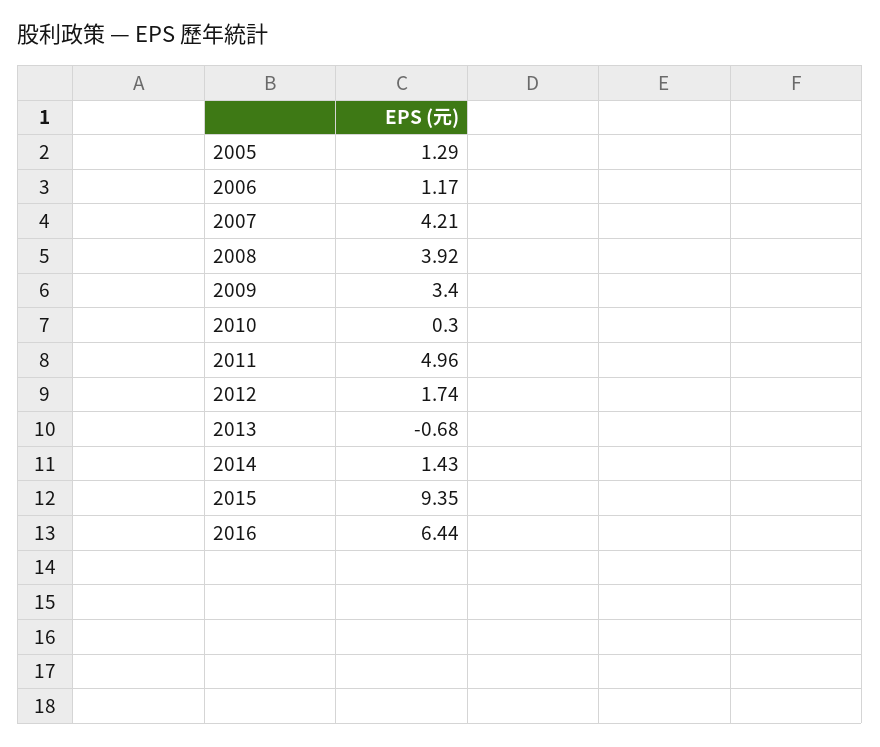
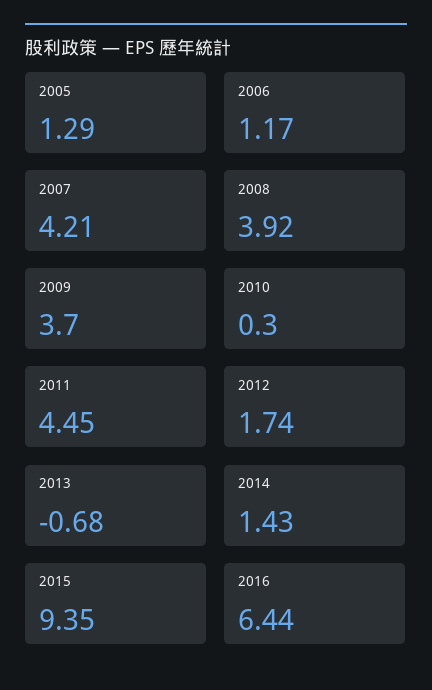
  {
    "2005": 1.29,
    "2006": 1.17,
    "2007": 4.21,
    "2008": 3.92,
-   "2009": 3.4,
+   "2009": 3.7,
    "2010": 0.3,
-   "2011": 4.96,
+   "2011": 4.45,
    "2012": 1.74,
    "2013": -0.68,
    "2014": 1.43,
    "2015": 9.35,
    "2016": 6.44
  }

